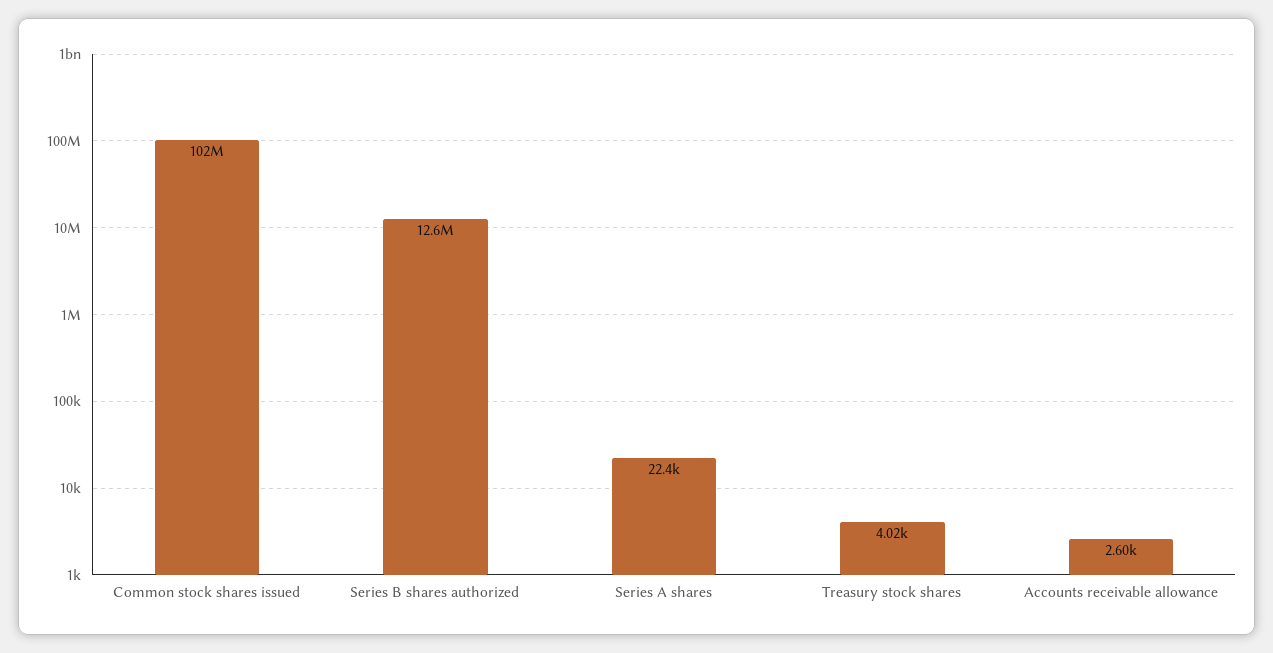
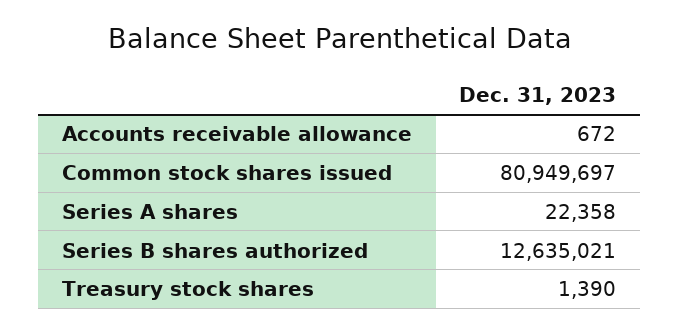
  {
-   "Common stock shares issued": 102000000,
+   "Common stock shares issued": 80949697,
    "Series B shares authorized": 12635021,
    "Series A shares": 22358,
-   "Treasury stock shares": 4020,
+   "Treasury stock shares": 1390,
-   "Accounts receivable allowance": 2600
+   "Accounts receivable allowance": 672
  }

